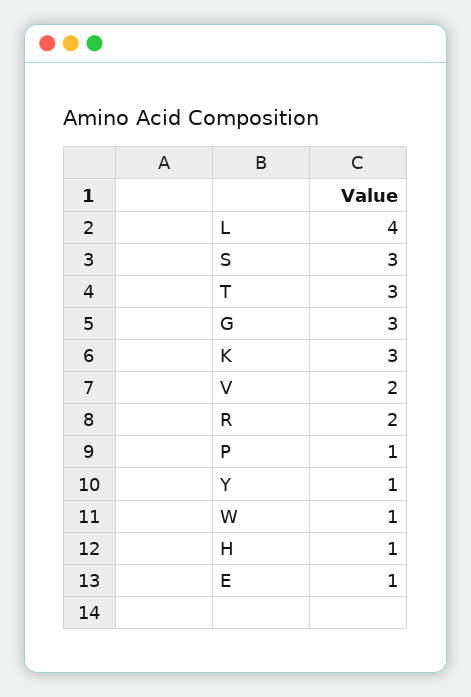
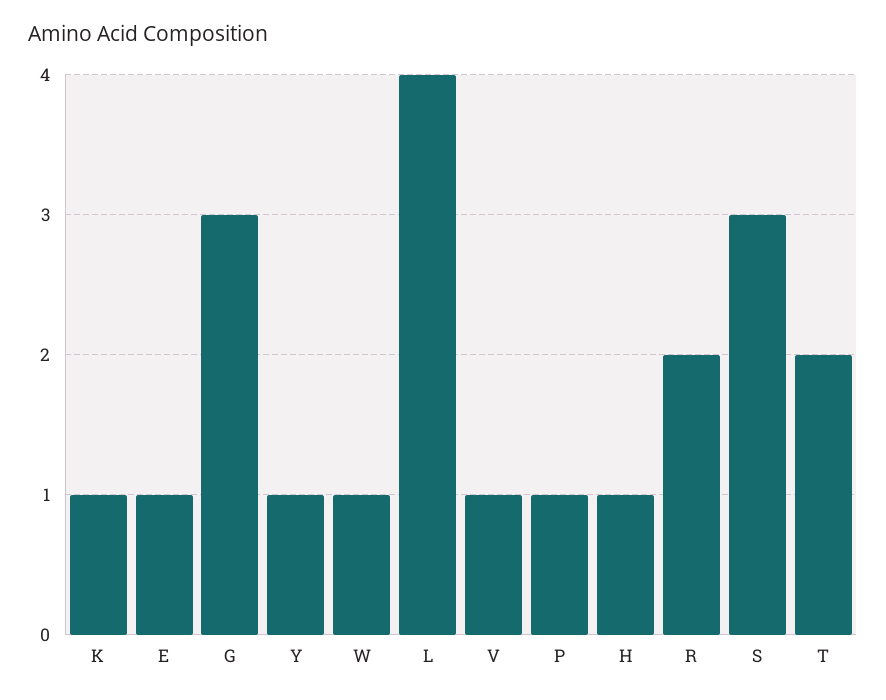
  {
    "L": 4,
    "S": 3,
-   "T": 3,
+   "T": 2,
    "G": 3,
-   "K": 3,
+   "K": 1,
-   "V": 2,
+   "V": 1,
    "R": 2,
    "P": 1,
    "Y": 1,
    "W": 1,
    "H": 1,
    "E": 1
  }

